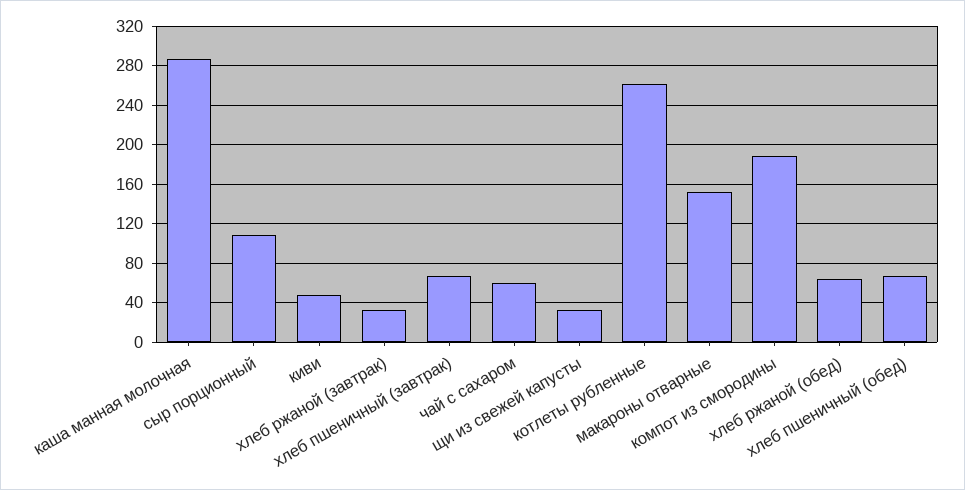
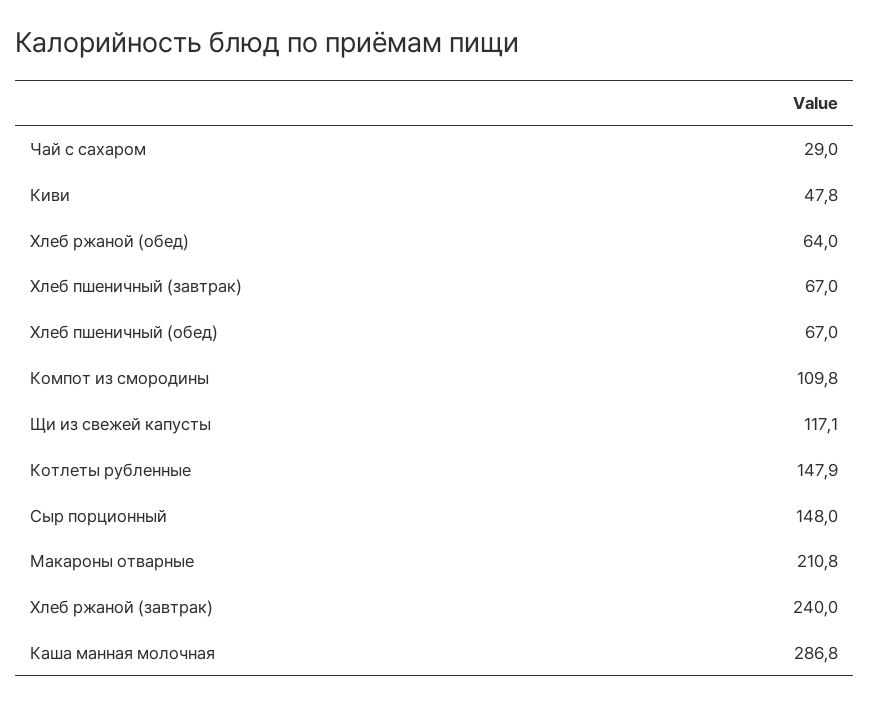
  {
    "каша манная молочная": 286.8,
-   "сыр порционный": 110,
+   "сыр порционный": 148,
    "киви": 47.8,
-   "хлеб ржаной (завтрак)": 30,
+   "хлеб ржаной (завтрак)": 240,
    "хлеб пшеничный (завтрак)": 67,
-   "чай с сахаром": 60,
+   "чай с сахаром": 29,
-   "щи из свежей капусты": 30,
+   "щи из свежей капусты": 117.1,
-   "котлеты рубленные": 260,
+   "котлеты рубленные": 147.9,
-   "макароны отварные": 150,
+   "макароны отварные": 210.8,
-   "компот из смородины": 190,
+   "компот из смородины": 109.8,
    "хлеб ржаной (обед)": 64,
    "хлеб пшеничный (обед)": 67
  }

